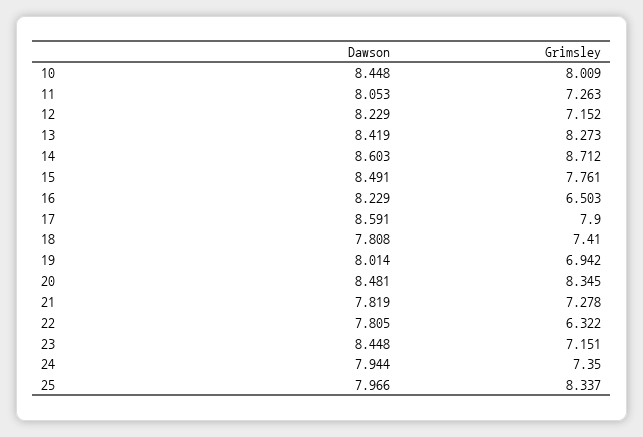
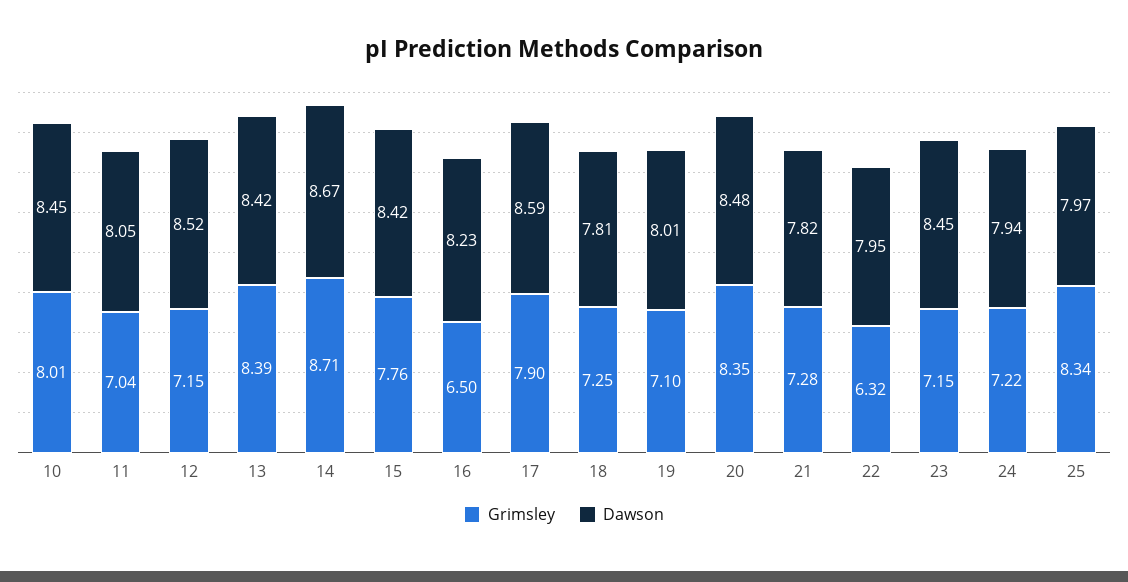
  {
    "Dawson": {
      "10": 8.448,
      "11": 8.053,
-     "12": 8.229,
+     "12": 8.52,
      "13": 8.419,
-     "14": 8.603,
+     "14": 8.67,
-     "15": 8.491,
+     "15": 8.42,
      "16": 8.229,
      "17": 8.591,
      "18": 7.808,
      "19": 8.014,
      "20": 8.481,
      "21": 7.819,
-     "22": 7.805,
+     "22": 7.95,
      "23": 8.448,
      "24": 7.944,
      "25": 7.966
    },
    "Grimsley": {
      "10": 8.009,
-     "11": 7.263,
+     "11": 7.04,
      "12": 7.152,
-     "13": 8.273,
+     "13": 8.39,
      "14": 8.712,
      "15": 7.761,
      "16": 6.503,
      "17": 7.9,
-     "18": 7.41,
+     "18": 7.25,
-     "19": 6.942,
+     "19": 7.1,
      "20": 8.345,
      "21": 7.278,
      "22": 6.322,
      "23": 7.151,
-     "24": 7.35,
+     "24": 7.22,
      "25": 8.337
    }
  }

